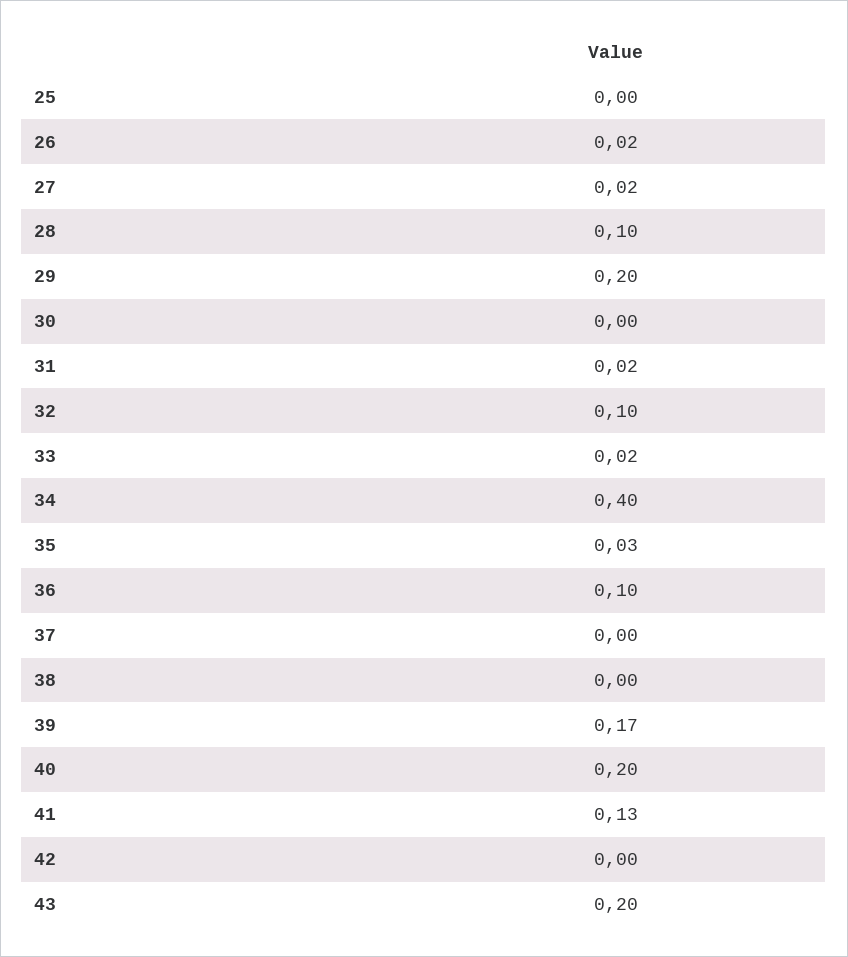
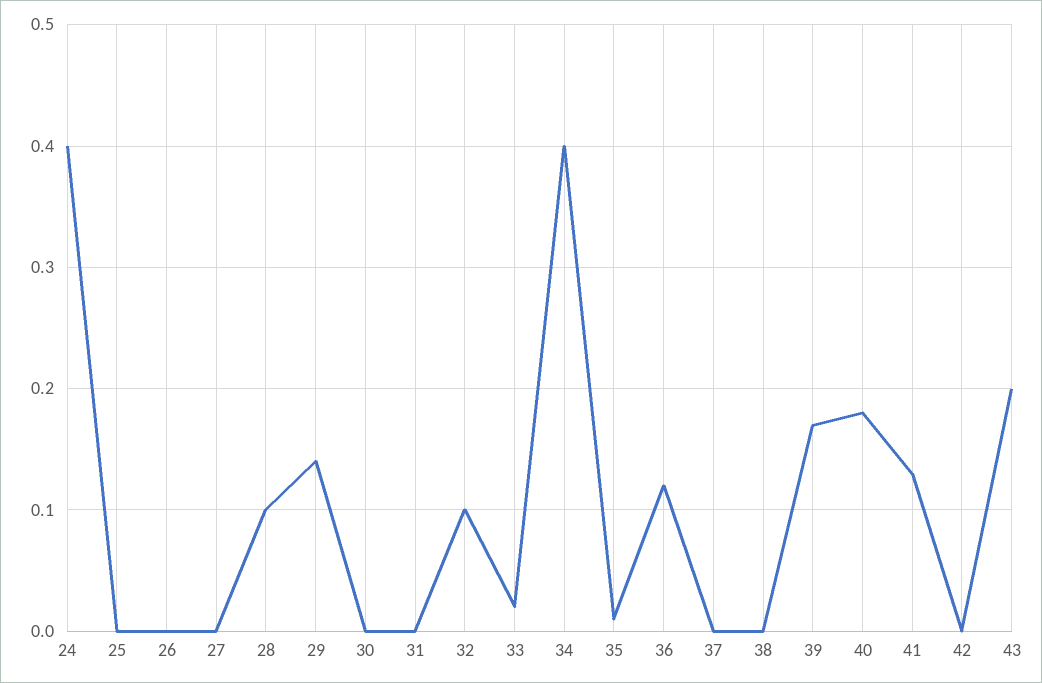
  {
    "25": 0,
-   "26": 0.02,
+   "26": 0,
-   "27": 0.02,
+   "27": 0,
    "28": 0.1,
-   "29": 0.2,
+   "29": 0.14,
    "30": 0,
-   "31": 0.02,
+   "31": 0,
    "32": 0.1,
    "33": 0.02,
    "34": 0.4,
-   "35": 0.03,
+   "35": 0.01,
-   "36": 0.1,
+   "36": 0.12,
    "37": 0,
    "38": 0,
    "39": 0.17,
-   "40": 0.2,
+   "40": 0.18,
    "41": 0.13,
    "42": 0,
-   "43": 0.2
+   "43": 0.2,
+   "24": 0.4
  }

